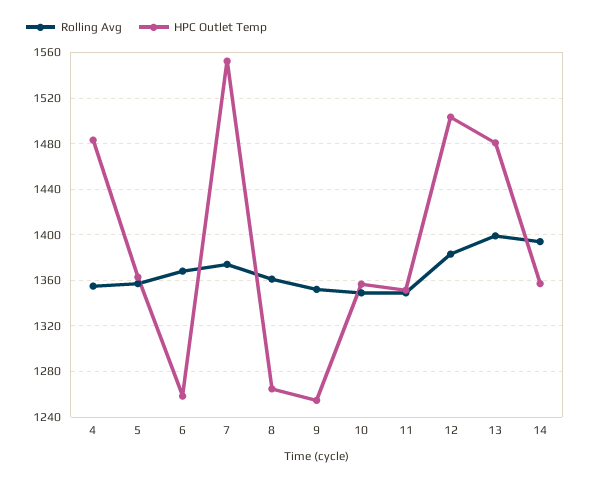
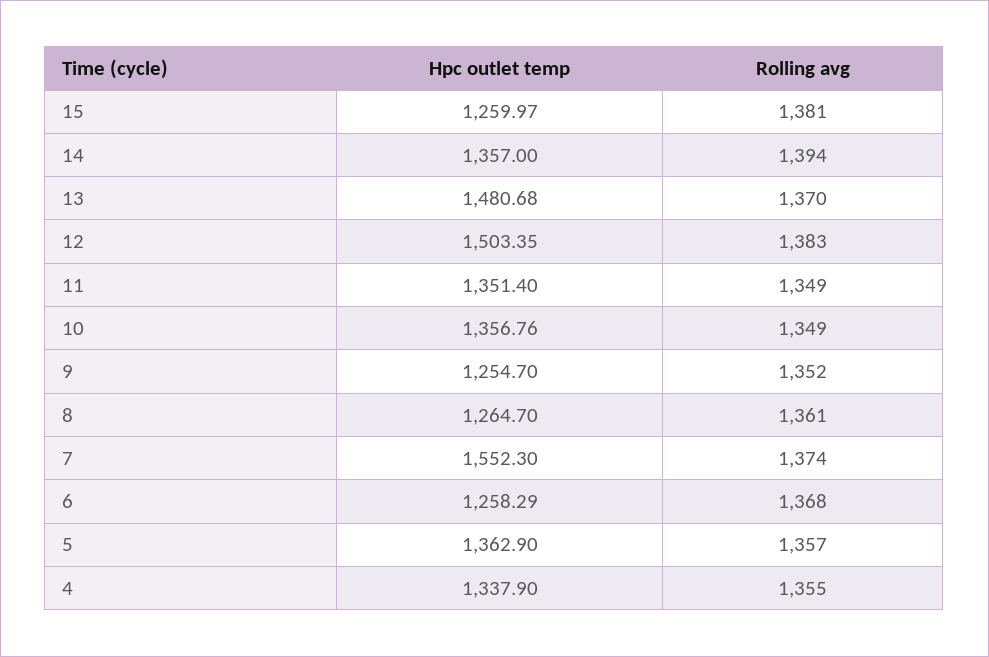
  {
    "Rolling Avg": {
      "4": 1355,
      "5": 1357,
      "6": 1368,
      "7": 1374,
      "8": 1361,
      "9": 1352,
      "10": 1349,
      "11": 1349,
      "12": 1383,
-     "13": 1400,
+     "13": 1370,
-     "14": 1394
+     "14": 1394,
+     "15": 1381
    },
    "HPC Outlet Temp": {
-     "4": 1480,
+     "4": 1337.9,
      "5": 1362.9,
      "6": 1258.29,
      "7": 1552.3,
      "8": 1264.7,
      "9": 1254.7,
      "10": 1356.76,
      "11": 1351.4,
      "12": 1503.35,
      "13": 1480.68,
-     "14": 1357
+     "14": 1357,
+     "15": 1259.97
    }
  }

